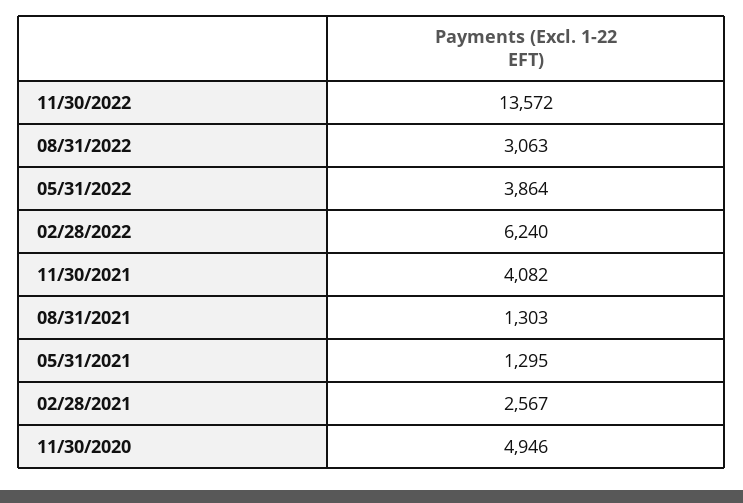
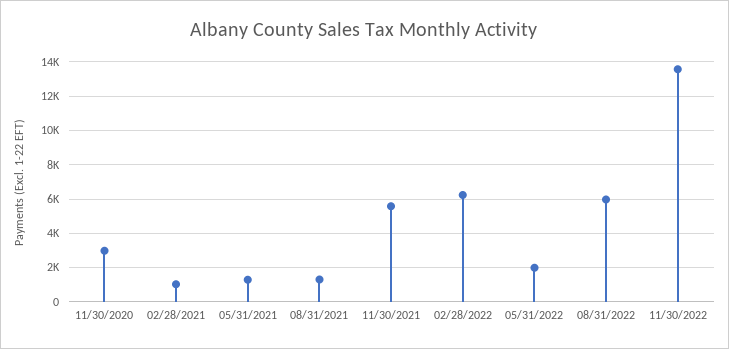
  {
    "11/30/2022": 13572,
-   "08/31/2022": 3063,
+   "08/31/2022": 6000,
-   "05/31/2022": 3864,
+   "05/31/2022": 2000,
    "02/28/2022": 6240,
-   "11/30/2021": 4082,
+   "11/30/2021": 5500,
    "08/31/2021": 1303,
    "05/31/2021": 1295,
-   "02/28/2021": 2567,
+   "02/28/2021": 1000,
-   "11/30/2020": 4946
+   "11/30/2020": 3000
  }

